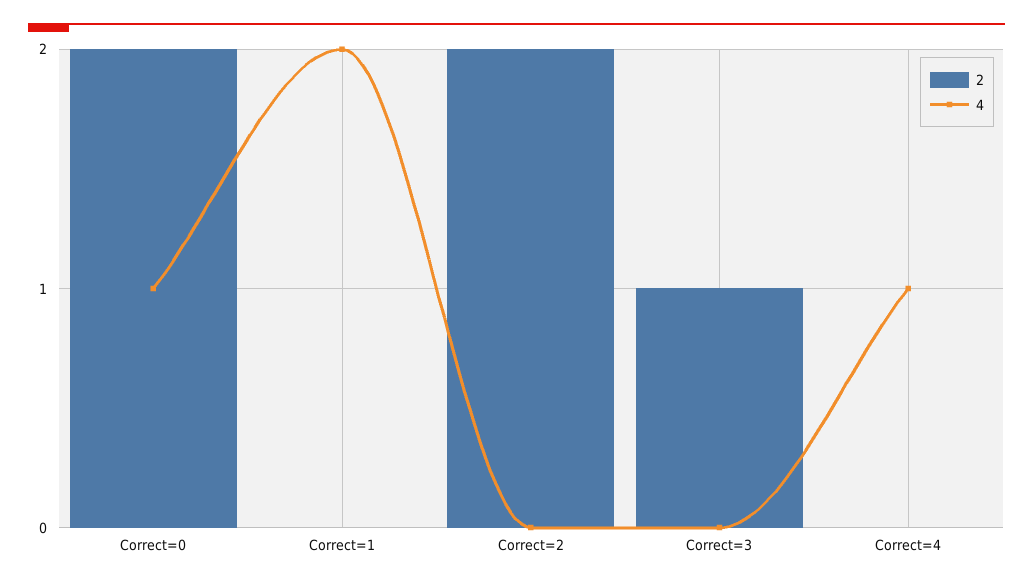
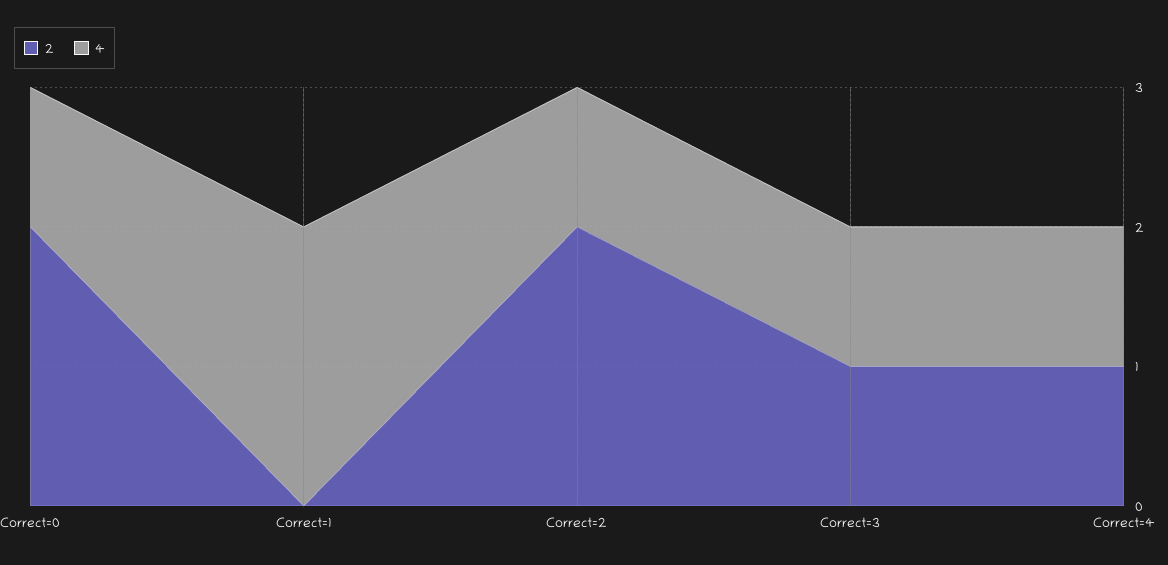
  {
    "2": {
      "Correct=0": 2,
      "Correct=1": 0,
      "Correct=2": 2,
      "Correct=3": 1,
-     "Correct=4": 0
+     "Correct=4": 1
    },
    "4": {
      "Correct=0": 1,
      "Correct=1": 2,
-     "Correct=2": 0,
+     "Correct=2": 1,
-     "Correct=3": 0,
+     "Correct=3": 1,
      "Correct=4": 1
    }
  }

